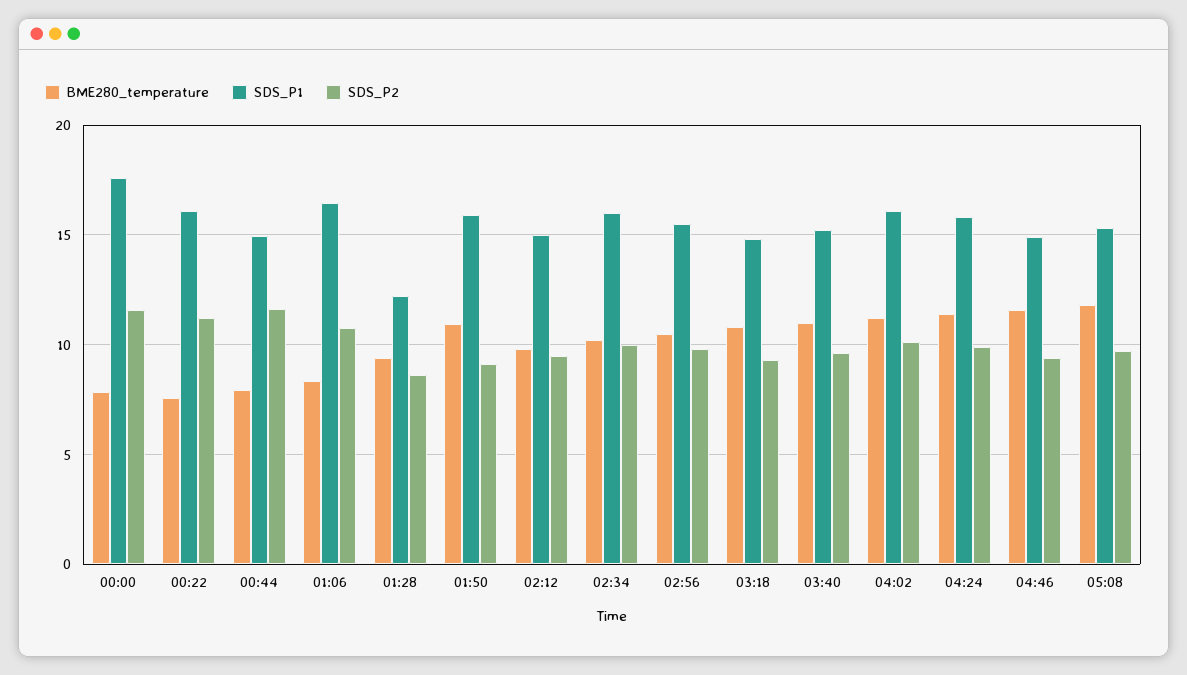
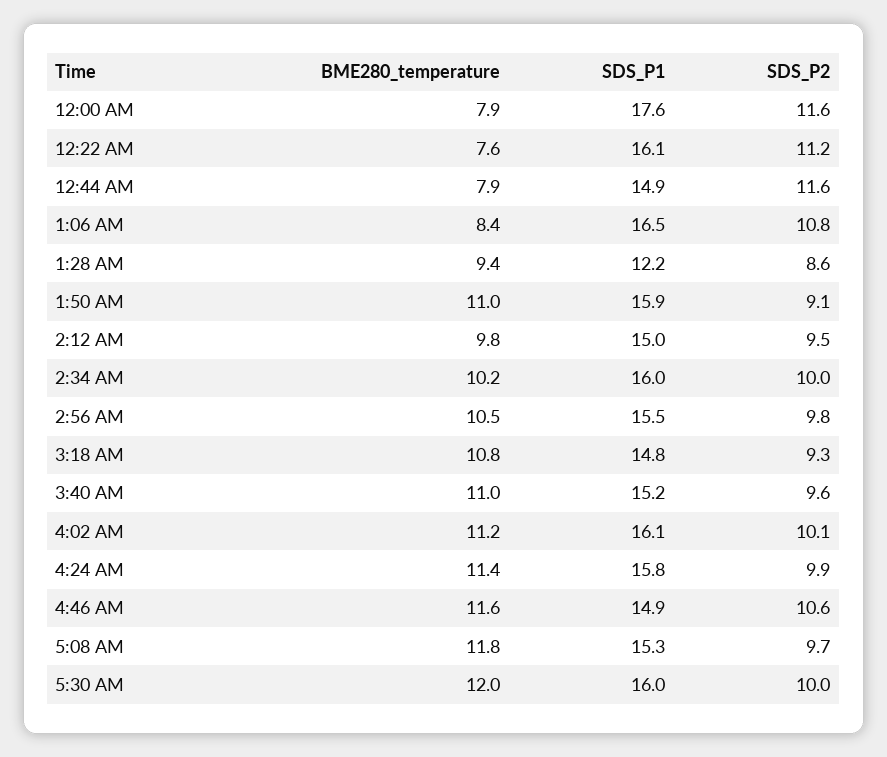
  {
    "BME280_temperature": {
      "00:00": 7.9,
      "00:22": 7.6,
      "00:44": 7.9,
      "01:06": 8.4,
      "01:28": 9.4,
      "01:50": 11,
      "02:12": 9.8,
      "02:34": 10.2,
      "02:56": 10.5,
      "03:18": 10.8,
      "03:40": 11,
      "04:02": 11.2,
      "04:24": 11.4,
      "04:46": 11.6,
-     "05:08": 11.8
+     "05:08": 11.8,
+     "5:30 AM": 12
    },
    "SDS_P1": {
      "00:00": 17.6,
      "00:22": 16.1,
      "00:44": 14.9,
      "01:06": 16.5,
      "01:28": 12.2,
      "01:50": 15.9,
      "02:12": 15,
      "02:34": 16,
      "02:56": 15.5,
      "03:18": 14.8,
      "03:40": 15.2,
      "04:02": 16.1,
      "04:24": 15.8,
      "04:46": 14.9,
-     "05:08": 15.3
+     "05:08": 15.3,
+     "5:30 AM": 16
    },
    "SDS_P2": {
      "00:00": 11.6,
      "00:22": 11.2,
      "00:44": 11.6,
      "01:06": 10.8,
      "01:28": 8.6,
      "01:50": 9.1,
      "02:12": 9.5,
      "02:34": 10,
      "02:56": 9.8,
      "03:18": 9.3,
      "03:40": 9.6,
      "04:02": 10.1,
      "04:24": 9.9,
-     "04:46": 9.5,
+     "04:46": 10.6,
-     "05:08": 9.7
+     "05:08": 9.7,
+     "5:30 AM": 10
    }
  }

